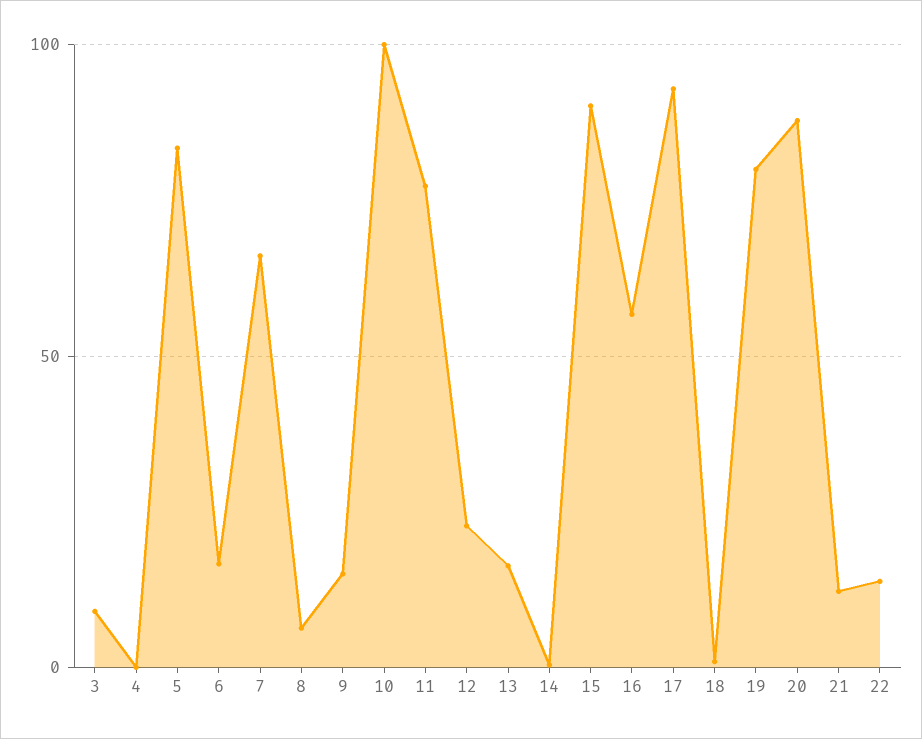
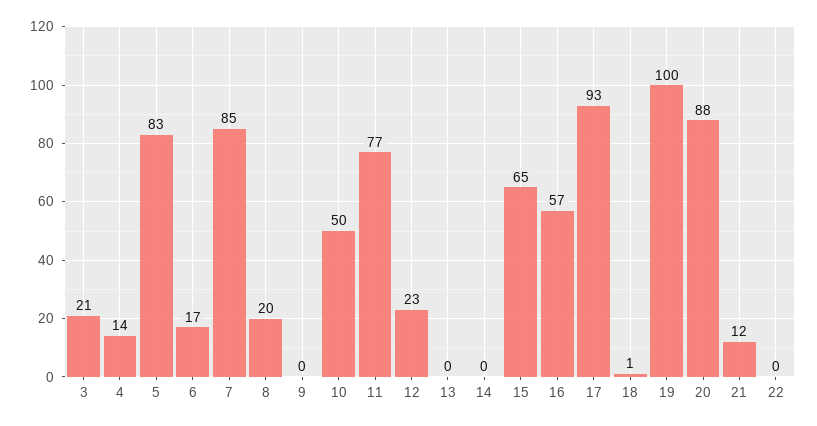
  {
-   "3": 10,
+   "3": 21,
-   "4": 0,
+   "4": 14,
    "5": 83,
    "6": 17,
-   "7": 65,
+   "7": 85,
-   "8": 5,
+   "8": 20,
-   "9": 15,
+   "9": 0,
-   "10": 100,
+   "10": 50,
    "11": 77,
    "12": 23,
-   "13": 15,
+   "13": 0,
    "14": 0,
-   "15": 90,
+   "15": 65,
    "16": 57,
    "17": 93,
    "18": 1,
-   "19": 80,
+   "19": 100,
    "20": 88,
    "21": 12,
-   "22": 15
+   "22": 0
  }

